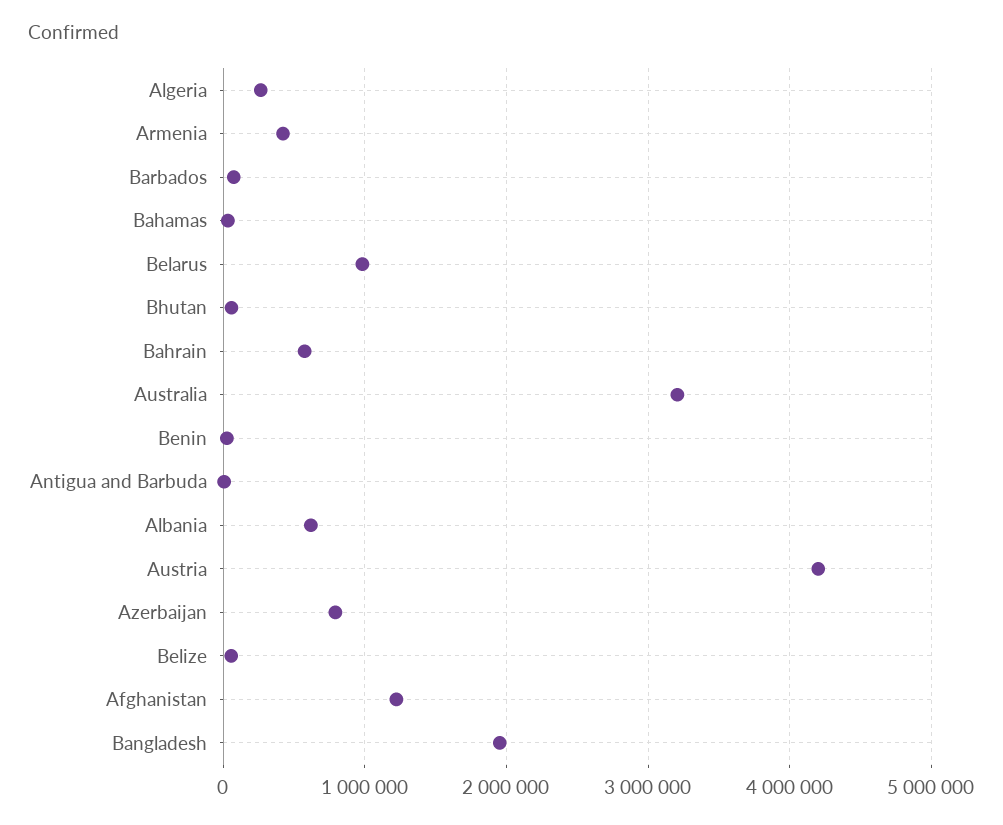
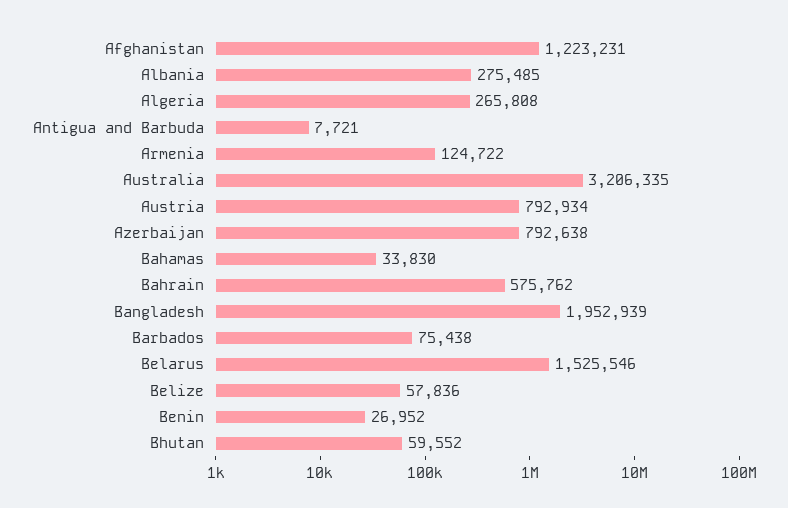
  {
    "Algeria": 265808,
-   "Armenia": 400000,
+   "Armenia": 124722,
    "Barbados": 75438,
    "Bahamas": 33830,
-   "Belarus": 1000000,
+   "Belarus": 1525546,
    "Bhutan": 59552,
    "Bahrain": 575762,
    "Australia": 3206335,
    "Benin": 26952,
    "Antigua and Barbuda": 7721,
-   "Albania": 600000,
+   "Albania": 275485,
-   "Austria": 4200000,
+   "Austria": 792934,
    "Azerbaijan": 792638,
    "Belize": 57836,
    "Afghanistan": 1223231,
    "Bangladesh": 1952939
  }

